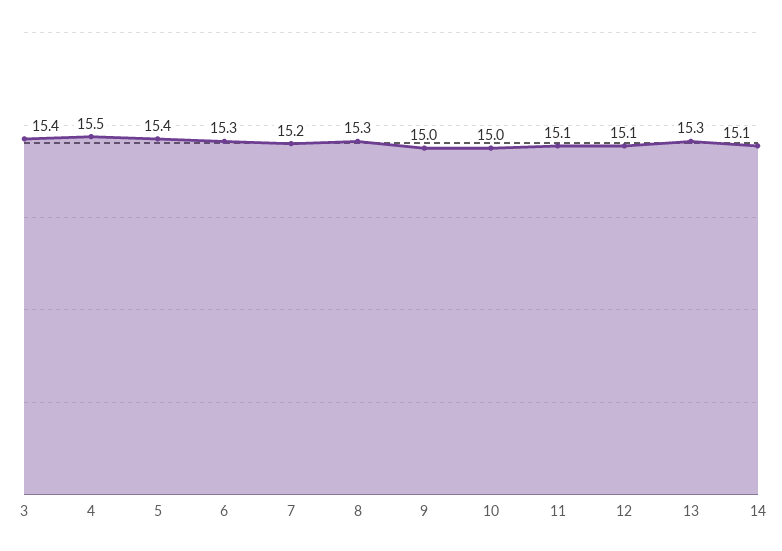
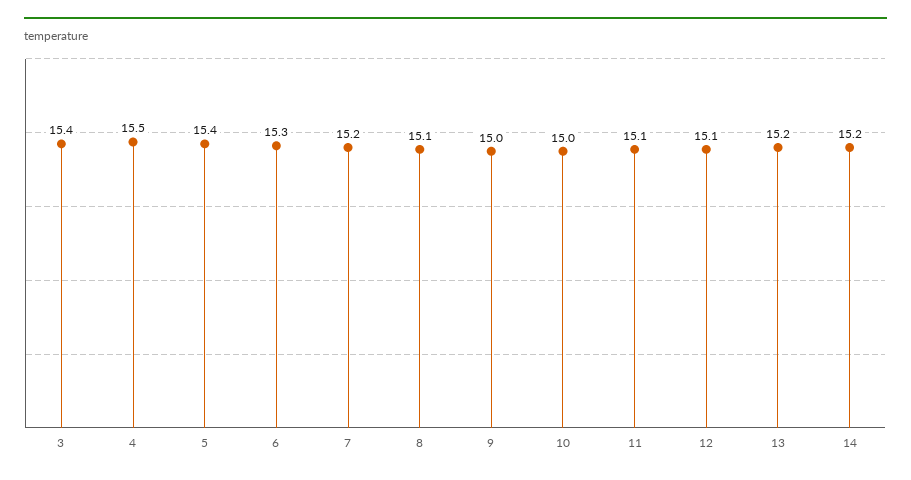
  {
    "3": 15.4,
    "4": 15.5,
    "5": 15.4,
    "6": 15.3,
    "7": 15.2,
-   "8": 15.3,
+   "8": 15.1,
    "9": 15,
    "10": 15,
    "11": 15.1,
    "12": 15.1,
-   "13": 15.3,
+   "13": 15.2,
-   "14": 15.1
+   "14": 15.2
  }

